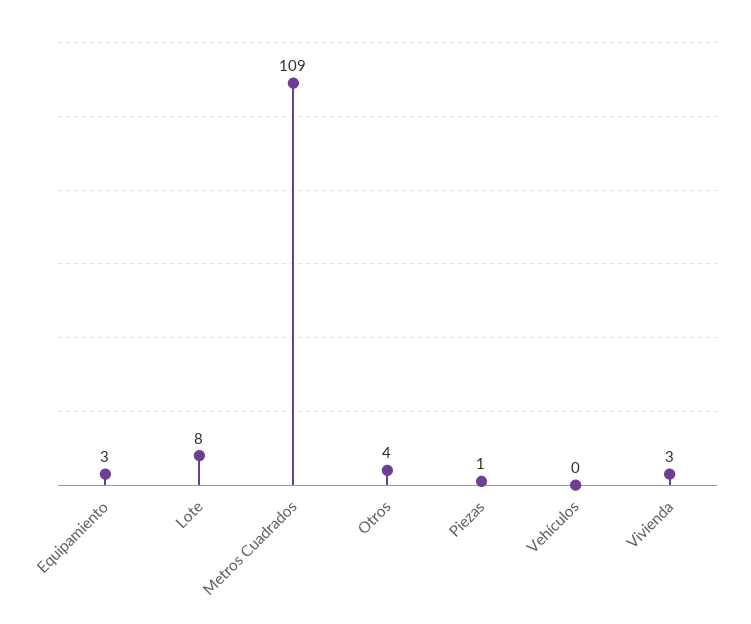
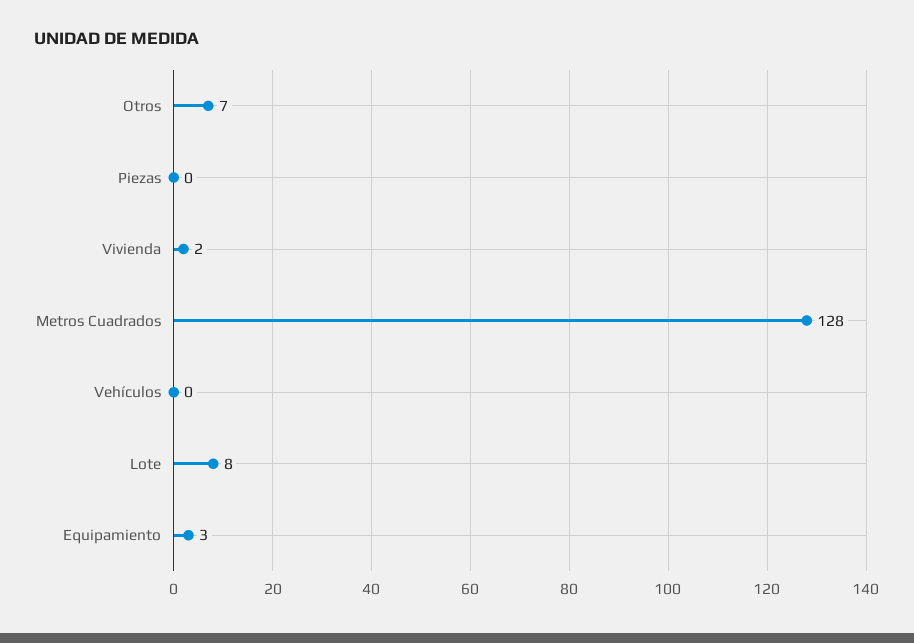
  {
    "Equipamiento": 3,
    "Lote": 8,
-   "Metros Cuadrados": 109,
+   "Metros Cuadrados": 128,
-   "Otros": 4,
+   "Otros": 7,
-   "Piezas": 1,
+   "Piezas": 0,
    "Vehículos": 0,
-   "Vivienda": 3
+   "Vivienda": 2
  }

